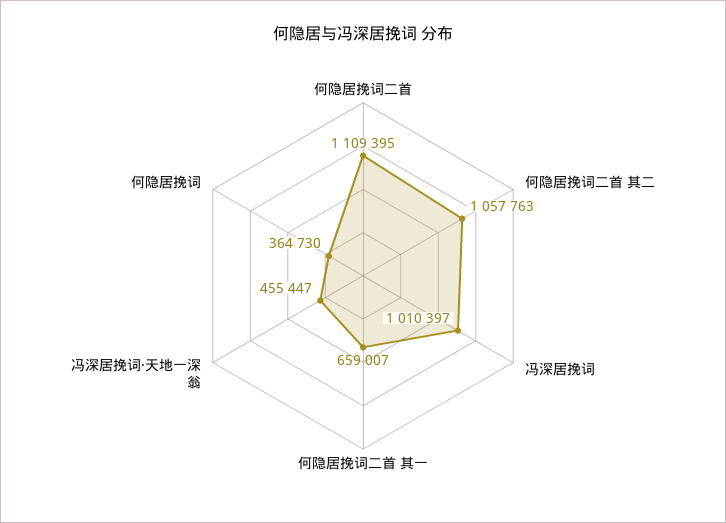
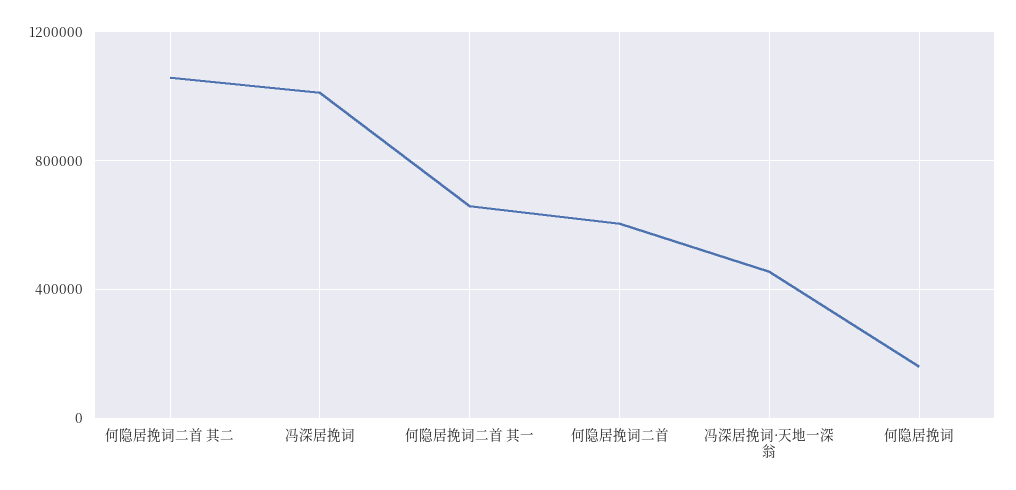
  {
-   "何隐居挽词二首": 1109395,
+   "何隐居挽词二首": 600000,
    "何隐居挽词二首 其二": 1057763,
    "冯深居挽词": 1010397,
    "何隐居挽词二首 其一": 659007,
    "冯深居挽词·天地一深翁": 455447,
-   "何隐居挽词": 364730
+   "何隐居挽词": 150000
  }

